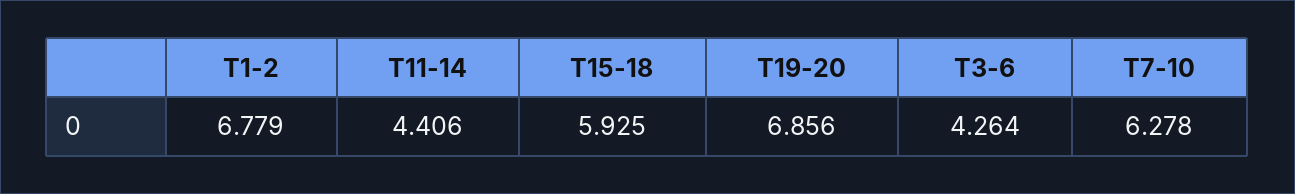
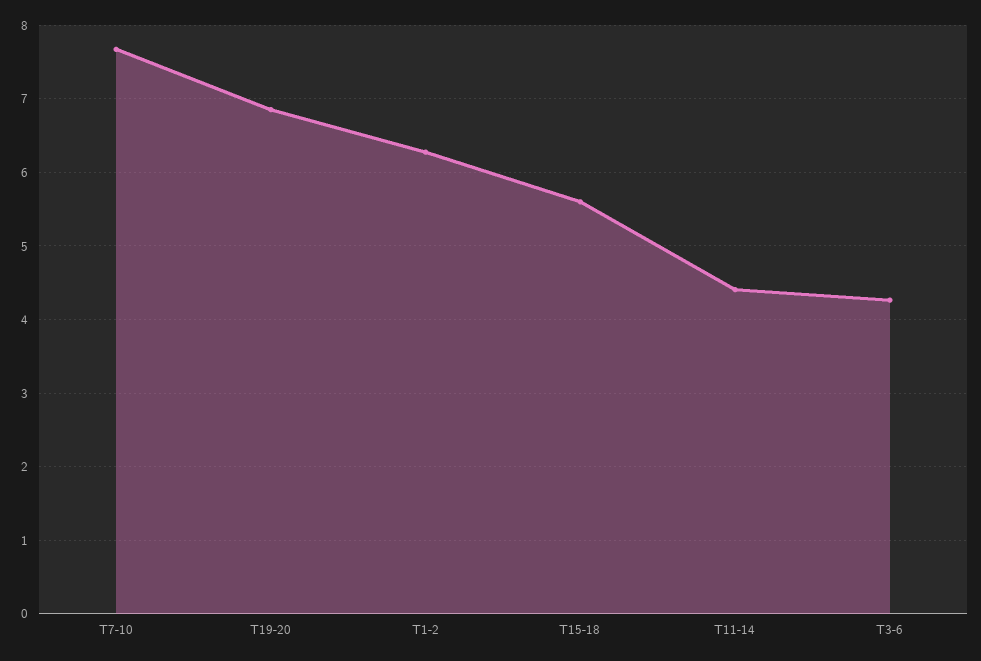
  {
-   "T1-2": 6.779,
+   "T1-2": 6.3,
    "T11-14": 4.406,
-   "T15-18": 5.925,
+   "T15-18": 5.6,
    "T19-20": 6.856,
    "T3-6": 4.264,
-   "T7-10": 6.278
+   "T7-10": 7.7
  }

